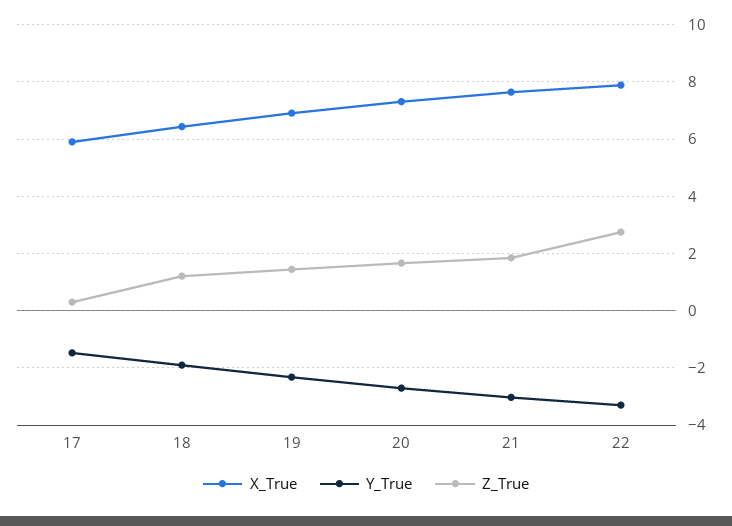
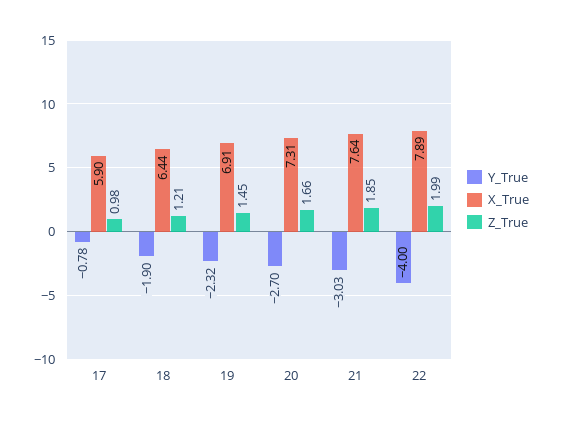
  {
    "X_True": {
      "17": 5.9,
      "18": 6.44,
      "19": 6.91,
      "20": 7.31,
      "21": 7.64,
      "22": 7.89
    },
    "Y_True": {
-     "17": -1.5,
+     "17": -0.78,
      "18": -1.9,
      "19": -2.32,
      "20": -2.7,
      "21": -3.03,
-     "22": -3.25
+     "22": -4
    },
    "Z_True": {
-     "17": 0.25,
+     "17": 0.98,
      "18": 1.21,
      "19": 1.45,
      "20": 1.66,
      "21": 1.85,
-     "22": 2.75
+     "22": 1.99
    }
  }

